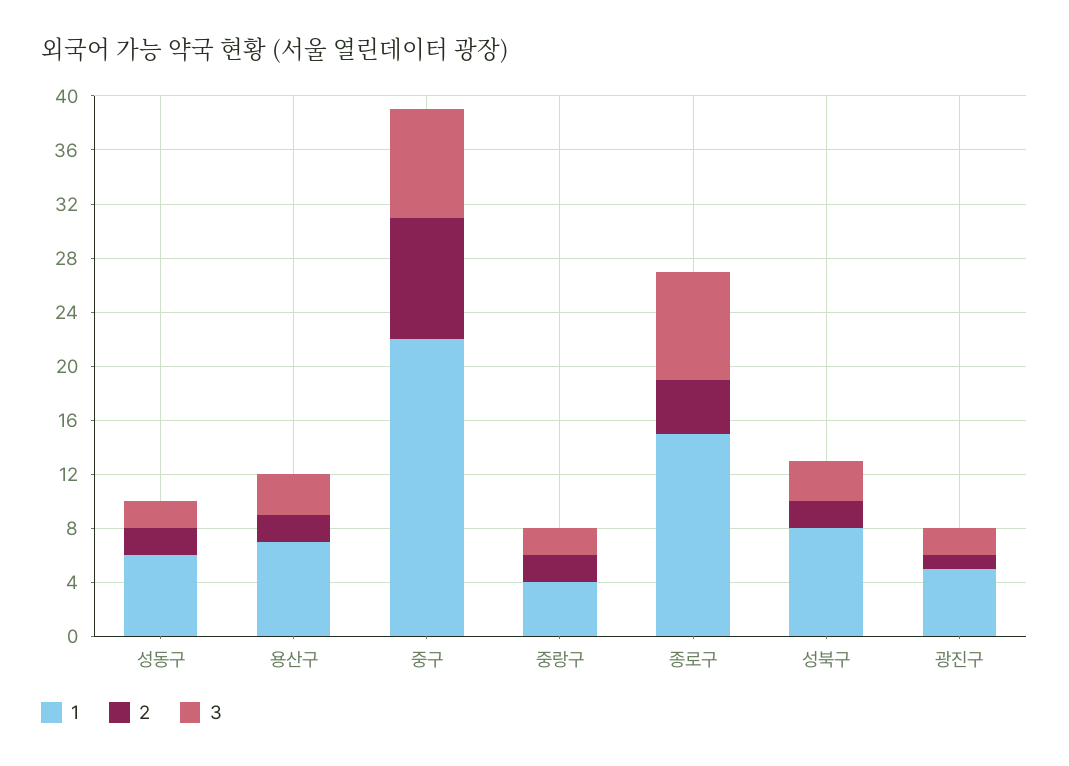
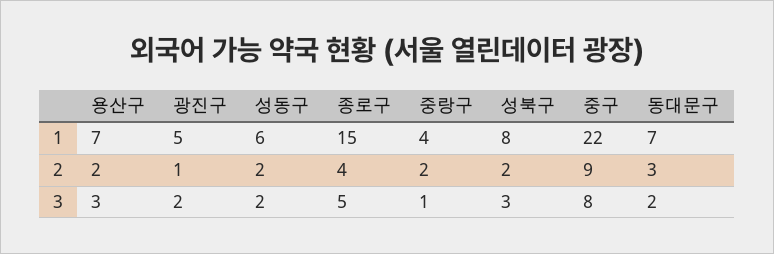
  {
    "1": {
      "성동구": 6,
      "용산구": 7,
      "중구": 22,
      "중랑구": 4,
      "종로구": 15,
      "성북구": 8,
-     "광진구": 5
+     "광진구": 5,
+     "동대문구": 7
    },
    "2": {
      "성동구": 2,
      "용산구": 2,
      "중구": 9,
      "중랑구": 2,
      "종로구": 4,
      "성북구": 2,
-     "광진구": 1
+     "광진구": 1,
+     "동대문구": 3
    },
    "3": {
      "성동구": 2,
      "용산구": 3,
      "중구": 8,
-     "중랑구": 2,
+     "중랑구": 1,
-     "종로구": 8,
+     "종로구": 5,
      "성북구": 3,
-     "광진구": 2
+     "광진구": 2,
+     "동대문구": 2
    }
  }

